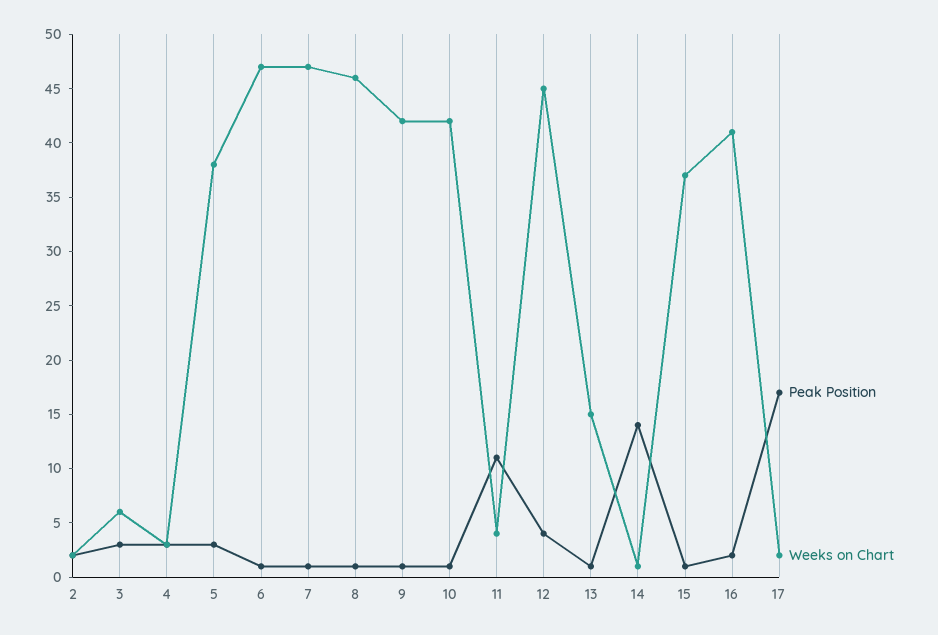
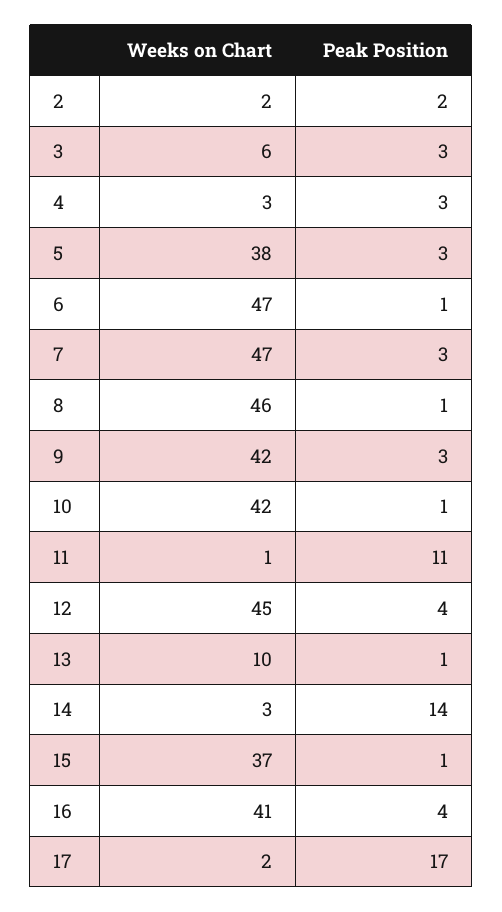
  {
    "Peak Position": {
      "2": 2,
      "3": 3,
      "4": 3,
      "5": 3,
      "6": 1,
-     "7": 1,
+     "7": 3,
      "8": 1,
-     "9": 1,
+     "9": 3,
      "10": 1,
      "11": 11,
      "12": 4,
      "13": 1,
      "14": 14,
      "15": 1,
-     "16": 2,
+     "16": 4,
      "17": 17
    },
    "Weeks on Chart": {
      "2": 2,
      "3": 6,
      "4": 3,
      "5": 38,
      "6": 47,
      "7": 47,
      "8": 46,
      "9": 42,
      "10": 42,
-     "11": 4,
+     "11": 1,
      "12": 45,
-     "13": 15,
+     "13": 10,
-     "14": 1,
+     "14": 3,
      "15": 37,
      "16": 41,
      "17": 2
    }
  }

